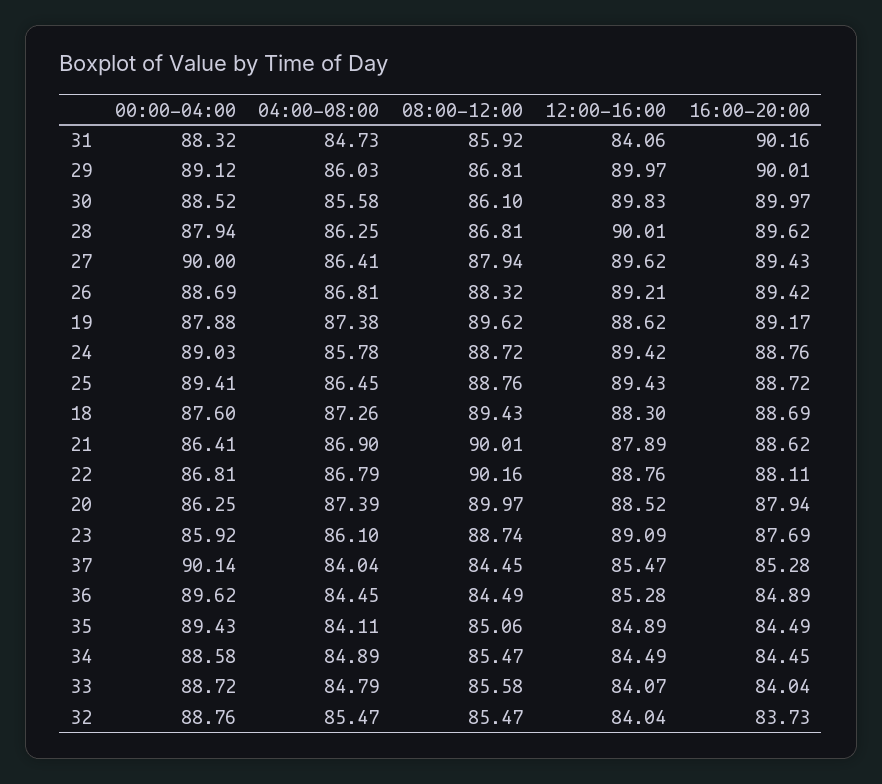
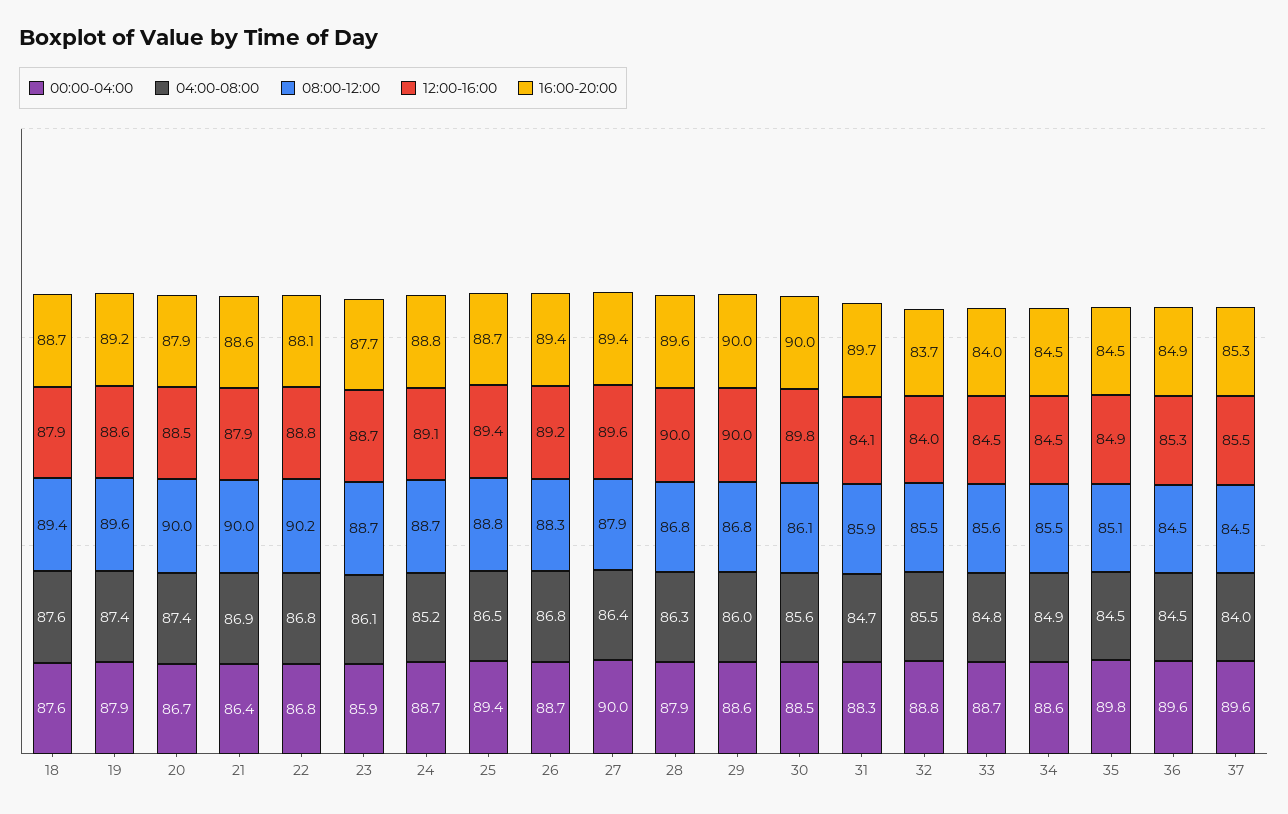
  {
    "00:00-04:00": {
      "31": 88.32,
-     "29": 89.12,
+     "29": 88.6,
      "30": 88.52,
      "28": 87.94,
      "27": 90,
      "26": 88.69,
      "19": 87.88,
-     "24": 89.03,
+     "24": 88.7,
      "25": 89.41,
      "18": 87.6,
      "21": 86.41,
      "22": 86.81,
-     "20": 86.25,
+     "20": 86.7,
      "23": 85.92,
-     "37": 90.14,
+     "37": 89.6,
      "36": 89.62,
-     "35": 89.43,
+     "35": 89.8,
      "34": 88.58,
      "33": 88.72,
      "32": 88.76
    },
    "04:00-08:00": {
      "31": 84.73,
      "29": 86.03,
      "30": 85.58,
      "28": 86.25,
      "27": 86.41,
      "26": 86.81,
      "19": 87.38,
-     "24": 85.78,
+     "24": 85.2,
      "25": 86.45,
-     "18": 87.26,
+     "18": 87.6,
      "21": 86.9,
      "22": 86.79,
      "20": 87.39,
      "23": 86.1,
      "37": 84.04,
      "36": 84.45,
-     "35": 84.11,
+     "35": 84.5,
      "34": 84.89,
      "33": 84.79,
      "32": 85.47
    },
    "08:00-12:00": {
      "31": 85.92,
      "29": 86.81,
      "30": 86.1,
      "28": 86.81,
      "27": 87.94,
      "26": 88.32,
      "19": 89.62,
      "24": 88.72,
      "25": 88.76,
      "18": 89.43,
      "21": 90.01,
      "22": 90.16,
      "20": 89.97,
      "23": 88.74,
      "37": 84.45,
      "36": 84.49,
      "35": 85.06,
      "34": 85.47,
      "33": 85.58,
      "32": 85.47
    },
    "12:00-16:00": {
      "31": 84.06,
      "29": 89.97,
      "30": 89.83,
      "28": 90.01,
      "27": 89.62,
      "26": 89.21,
      "19": 88.62,
-     "24": 89.42,
+     "24": 89.1,
      "25": 89.43,
-     "18": 88.3,
+     "18": 87.9,
      "21": 87.89,
      "22": 88.76,
      "20": 88.52,
-     "23": 89.09,
+     "23": 88.7,
      "37": 85.47,
      "36": 85.28,
      "35": 84.89,
      "34": 84.49,
-     "33": 84.07,
+     "33": 84.5,
      "32": 84.04
    },
    "16:00-20:00": {
-     "31": 90.16,
+     "31": 89.7,
      "29": 90.01,
      "30": 89.97,
      "28": 89.62,
      "27": 89.43,
      "26": 89.42,
      "19": 89.17,
      "24": 88.76,
      "25": 88.72,
      "18": 88.69,
      "21": 88.62,
      "22": 88.11,
      "20": 87.94,
      "23": 87.69,
      "37": 85.28,
      "36": 84.89,
      "35": 84.49,
      "34": 84.45,
      "33": 84.04,
      "32": 83.73
    }
  }

